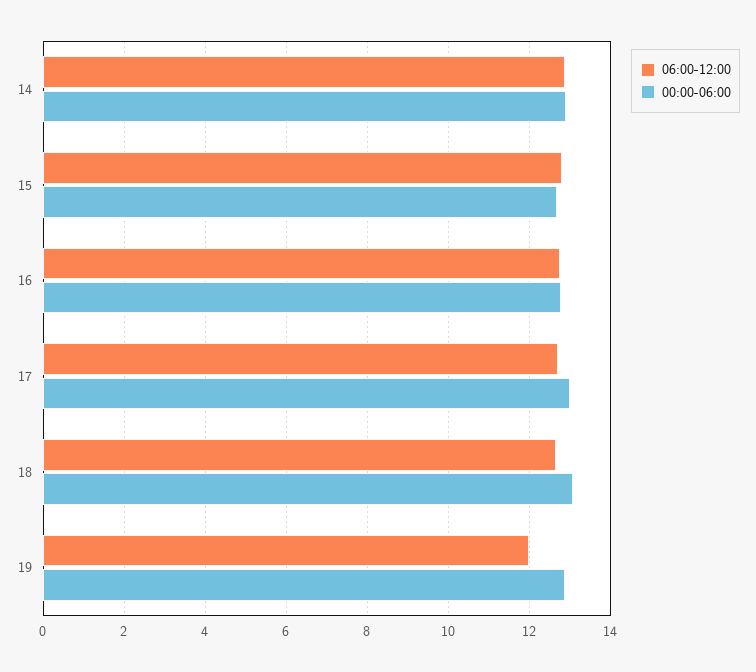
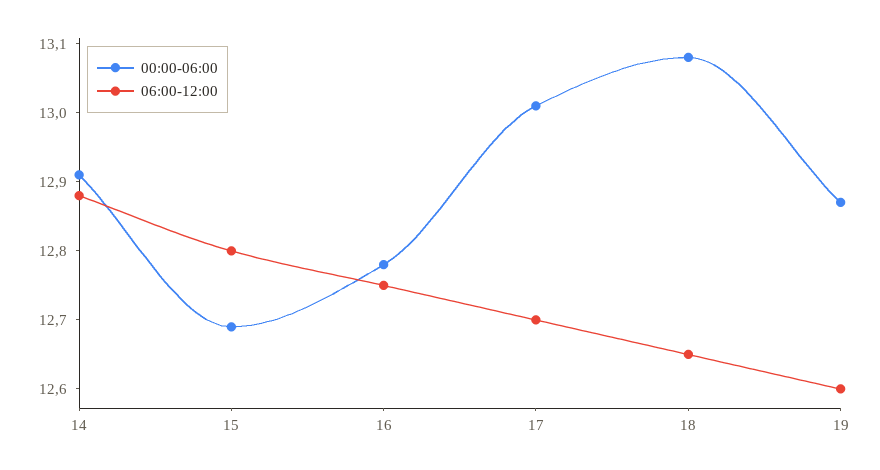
  {
    "06:00-12:00": {
      "14": 12.9,
      "15": 12.8,
      "16": 12.75,
      "17": 12.7,
      "18": 12.65,
-     "19": 12
+     "19": 12.6
    },
    "00:00-06:00": {
      "14": 12.9,
      "15": 12.7,
      "16": 12.8,
      "17": 13,
      "18": 13.1,
      "19": 12.85
    }
  }

